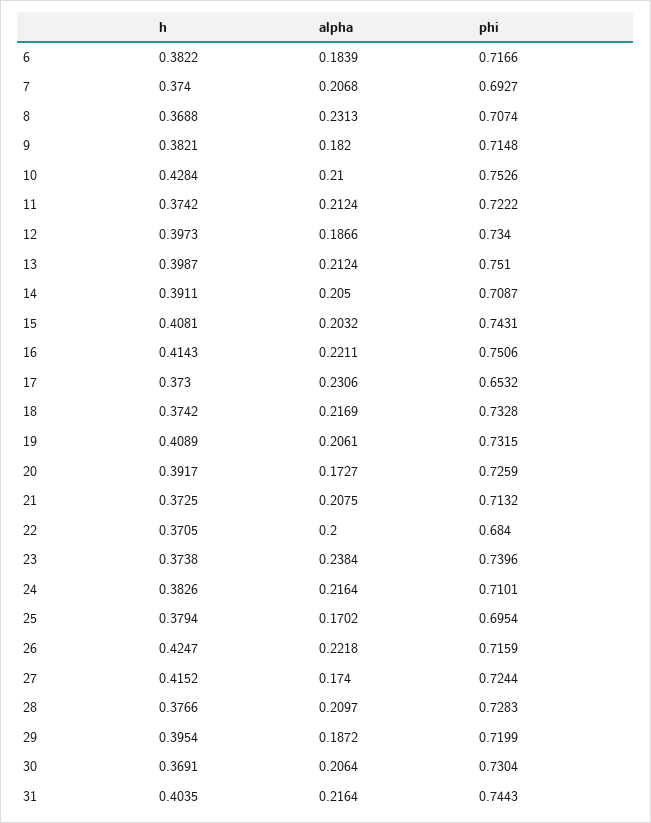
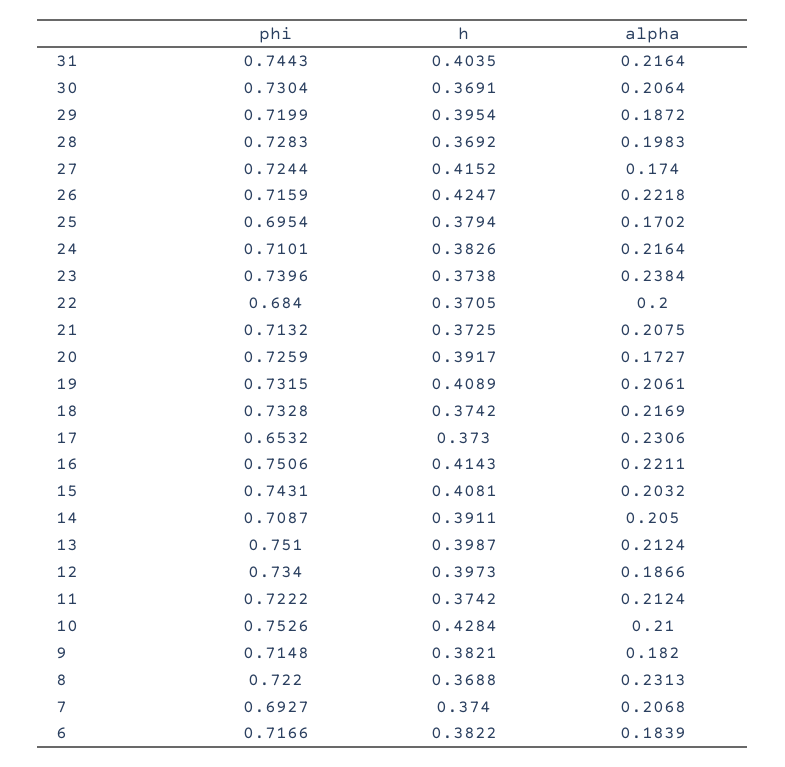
  {
    "h": {
      "6": 0.3822,
      "7": 0.374,
      "8": 0.3688,
      "9": 0.3821,
      "10": 0.4284,
      "11": 0.3742,
      "12": 0.3973,
      "13": 0.3987,
      "14": 0.3911,
      "15": 0.4081,
      "16": 0.4143,
      "17": 0.373,
      "18": 0.3742,
      "19": 0.4089,
      "20": 0.3917,
      "21": 0.3725,
      "22": 0.3705,
      "23": 0.3738,
      "24": 0.3826,
      "25": 0.3794,
      "26": 0.4247,
      "27": 0.4152,
-     "28": 0.3766,
+     "28": 0.3692,
      "29": 0.3954,
      "30": 0.3691,
      "31": 0.4035
    },
    "alpha": {
      "6": 0.1839,
      "7": 0.2068,
      "8": 0.2313,
      "9": 0.182,
      "10": 0.21,
      "11": 0.2124,
      "12": 0.1866,
      "13": 0.2124,
      "14": 0.205,
      "15": 0.2032,
      "16": 0.2211,
      "17": 0.2306,
      "18": 0.2169,
      "19": 0.2061,
      "20": 0.1727,
      "21": 0.2075,
      "22": 0.2,
      "23": 0.2384,
      "24": 0.2164,
      "25": 0.1702,
      "26": 0.2218,
      "27": 0.174,
-     "28": 0.2097,
+     "28": 0.1983,
      "29": 0.1872,
      "30": 0.2064,
      "31": 0.2164
    },
    "phi": {
      "6": 0.7166,
      "7": 0.6927,
-     "8": 0.7074,
+     "8": 0.722,
      "9": 0.7148,
      "10": 0.7526,
      "11": 0.7222,
      "12": 0.734,
      "13": 0.751,
      "14": 0.7087,
      "15": 0.7431,
      "16": 0.7506,
      "17": 0.6532,
      "18": 0.7328,
      "19": 0.7315,
      "20": 0.7259,
      "21": 0.7132,
      "22": 0.684,
      "23": 0.7396,
      "24": 0.7101,
      "25": 0.6954,
      "26": 0.7159,
      "27": 0.7244,
      "28": 0.7283,
      "29": 0.7199,
      "30": 0.7304,
      "31": 0.7443
    }
  }

